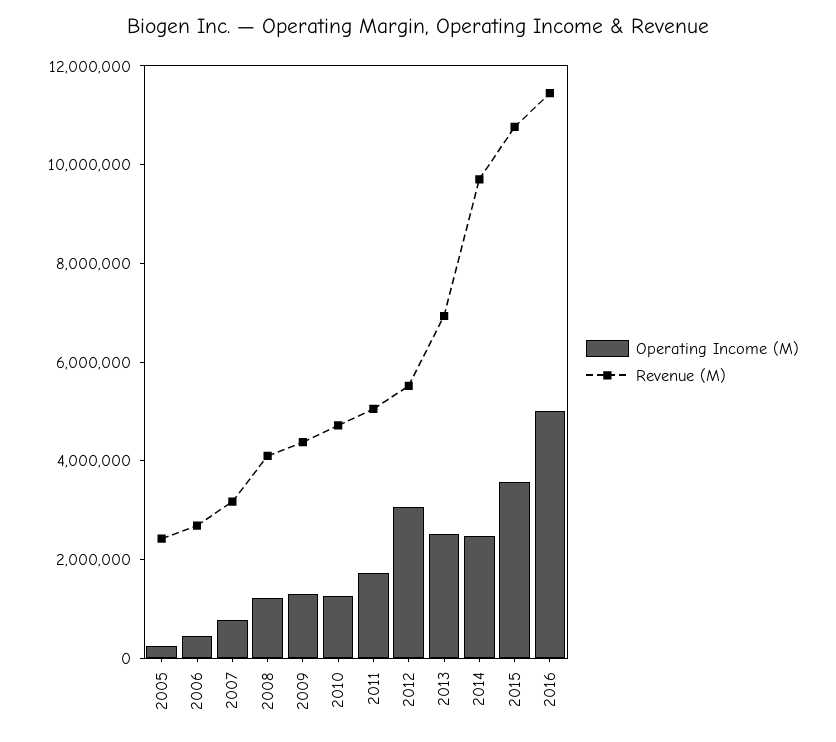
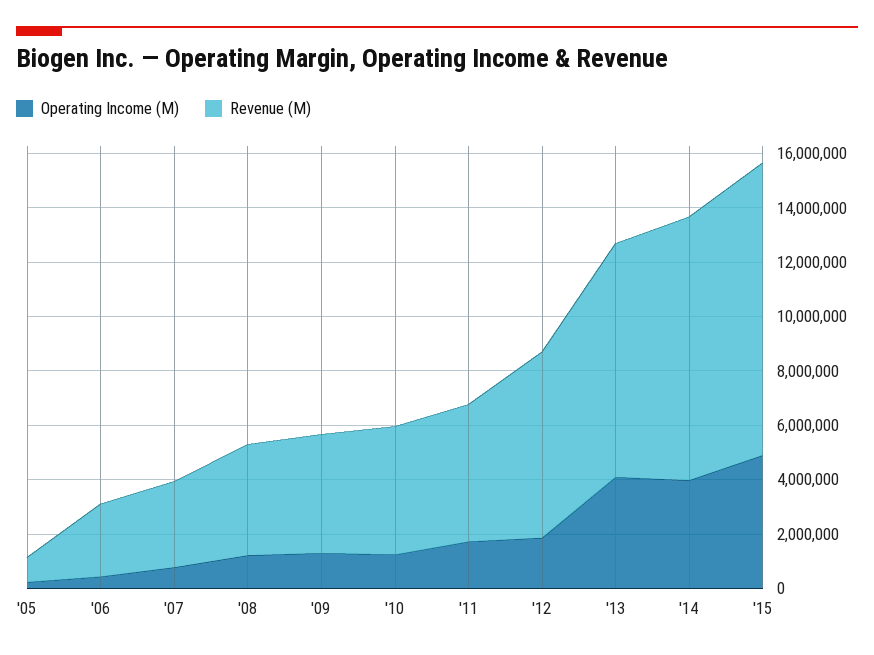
  {
    "Operating Income (M)": {
      "2005": 0,
      "2006": 500000,
      "2007": 1000000,
      "2008": 1000000,
      "2009": 1500000,
      "2010": 1000000,
      "2011": 1500000,
-     "2012": 3000000,
+     "2012": 2000000,
-     "2013": 2500000,
+     "2013": 4000000,
-     "2014": 2500000,
+     "2014": 4000000,
-     "2015": 3500000,
+     "2015": 5000000
-     "2016": 5000000
    },
    "Revenue (M)": {
-     "2005": 2500000,
+     "2005": 1000000,
      "2006": 2500000,
      "2007": 3000000,
      "2008": 4000000,
      "2009": 4500000,
      "2010": 4500000,
      "2011": 5000000,
-     "2012": 5500000,
+     "2012": 7000000,
-     "2013": 7000000,
+     "2013": 8500000,
      "2014": 9500000,
-     "2015": 11000000,
+     "2015": 11000000
-     "2016": 11500000
    }
  }

